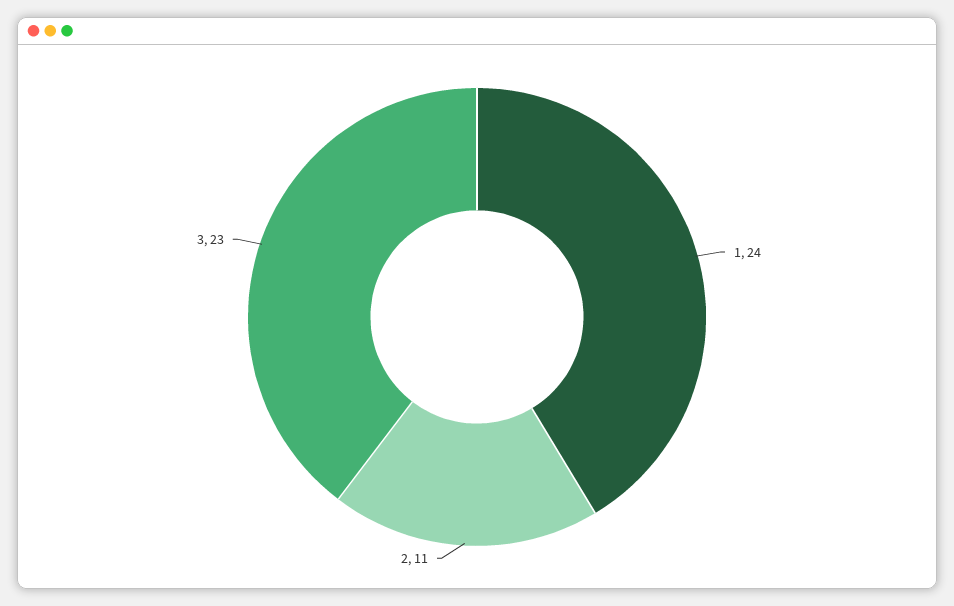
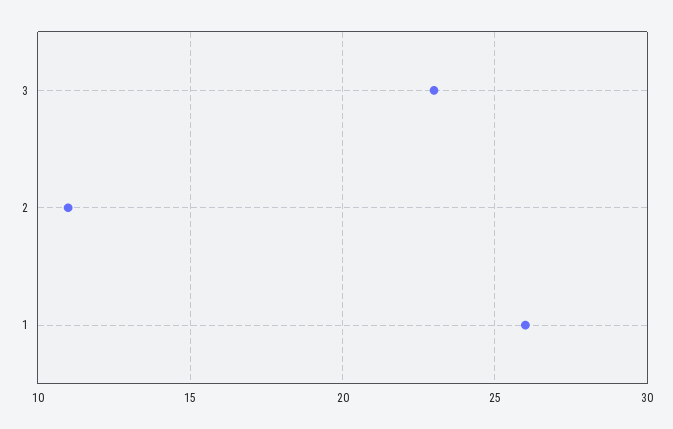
  {
-   "1": 24,
+   "1": 26,
    "2": 11,
    "3": 23
  }

